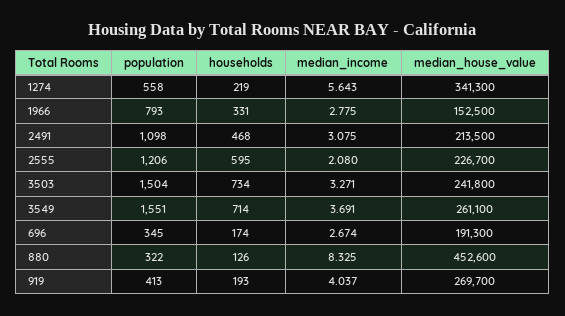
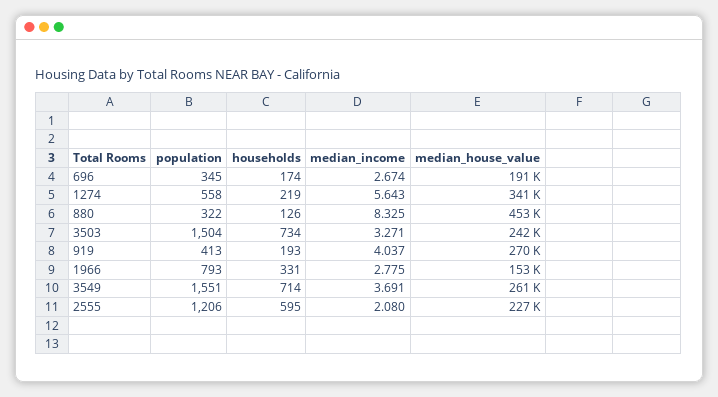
  {
    "population": {
      "1274": 558,
      "1966": 793,
-     "2491": 1098,
      "2555": 1206,
      "3503": 1504,
      "3549": 1551,
      "696": 345,
      "880": 322,
      "919": 413
    },
    "households": {
      "1274": 219,
      "1966": 331,
-     "2491": 468,
      "2555": 595,
      "3503": 734,
      "3549": 714,
      "696": 174,
      "880": 126,
      "919": 193
    },
    "median_income": {
      "1274": 5.643,
      "1966": 2.775,
-     "2491": 3.075,
      "2555": 2.08,
      "3503": 3.271,
      "3549": 3.691,
      "696": 2.674,
      "880": 8.325,
      "919": 4.037
    },
    "median_house_value": {
      "1274": 341300,
      "1966": 152500,
-     "2491": 213500,
      "2555": 226700,
      "3503": 241800,
      "3549": 261100,
      "696": 191300,
      "880": 452600,
      "919": 269700
    }
  }

